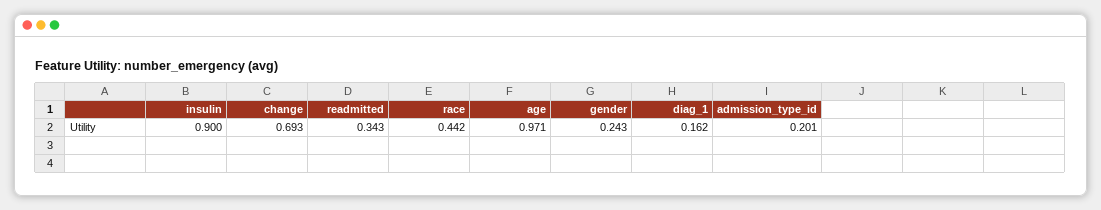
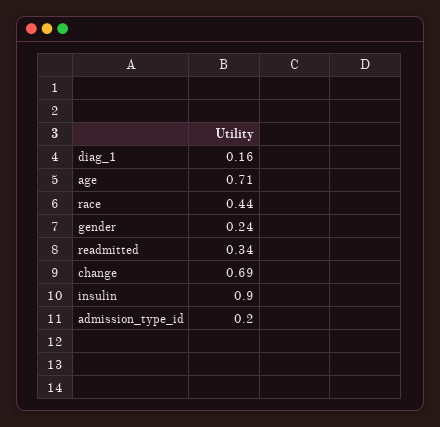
  {
    "insulin": 0.9,
    "change": 0.693,
    "readmitted": 0.343,
    "race": 0.442,
-   "age": 0.971,
+   "age": 0.71,
    "gender": 0.243,
    "diag_1": 0.162,
    "admission_type_id": 0.201
  }

